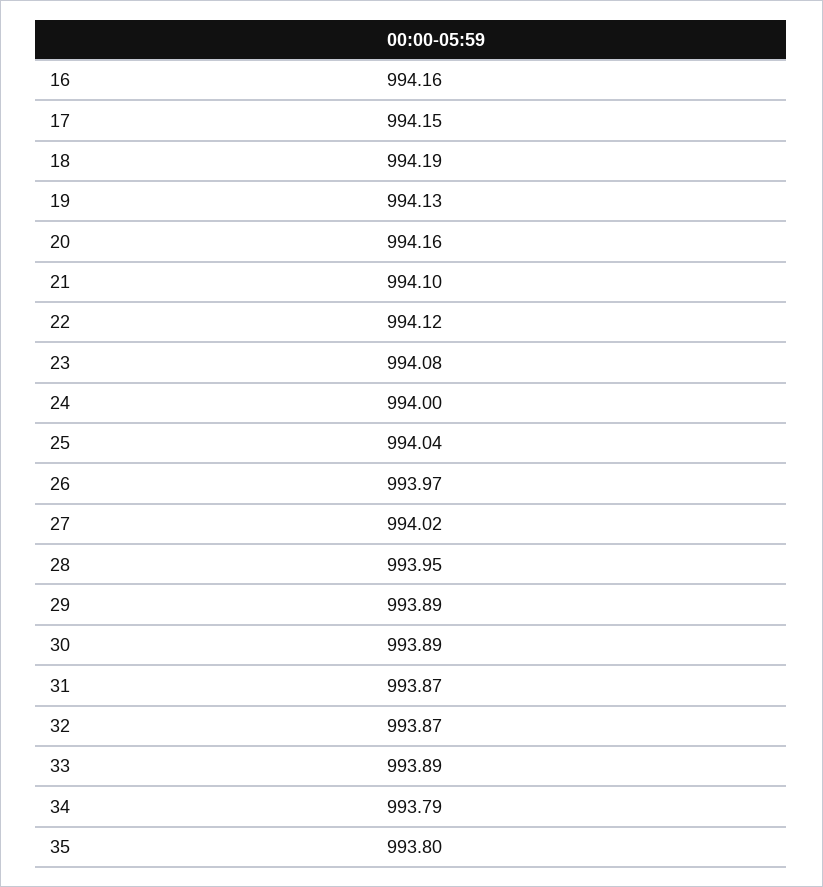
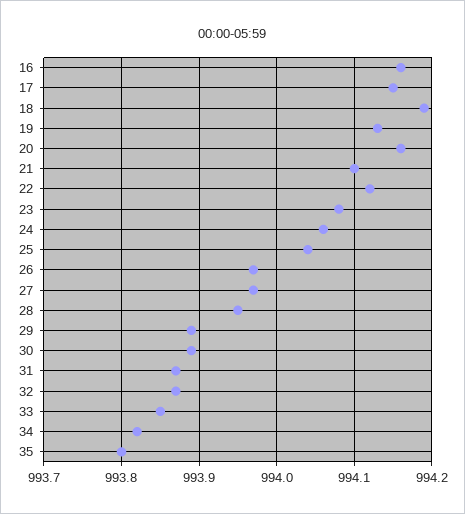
  {
    "16": 994.16,
    "17": 994.15,
    "18": 994.19,
    "19": 994.13,
    "20": 994.16,
    "21": 994.1,
    "22": 994.12,
    "23": 994.08,
-   "24": 994,
+   "24": 994.06,
    "25": 994.04,
    "26": 993.97,
-   "27": 994.02,
+   "27": 993.97,
    "28": 993.95,
    "29": 993.89,
    "30": 993.89,
    "31": 993.87,
    "32": 993.87,
-   "33": 993.89,
+   "33": 993.85,
-   "34": 993.79,
+   "34": 993.82,
    "35": 993.8
  }

